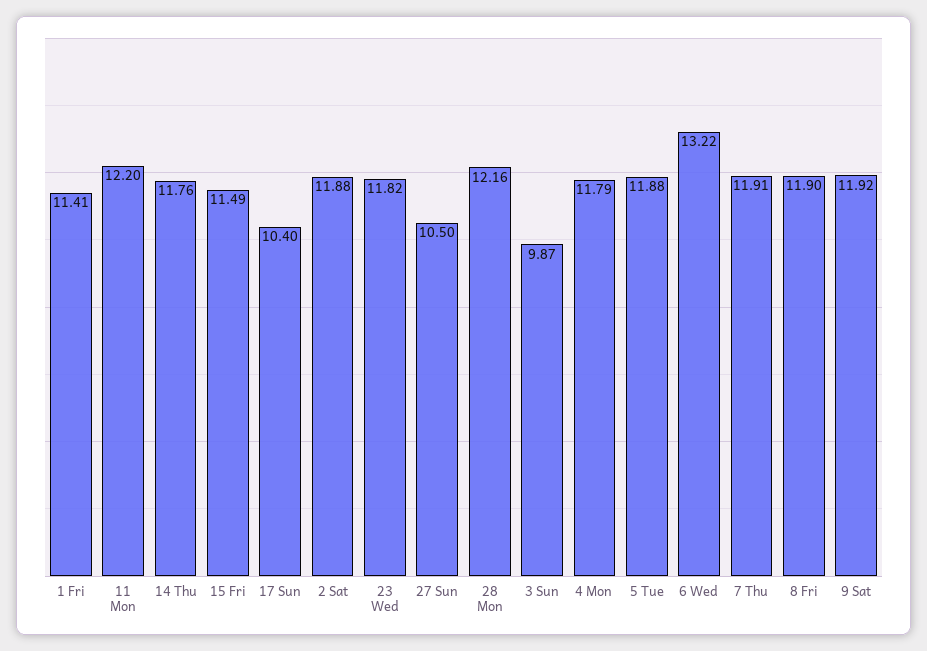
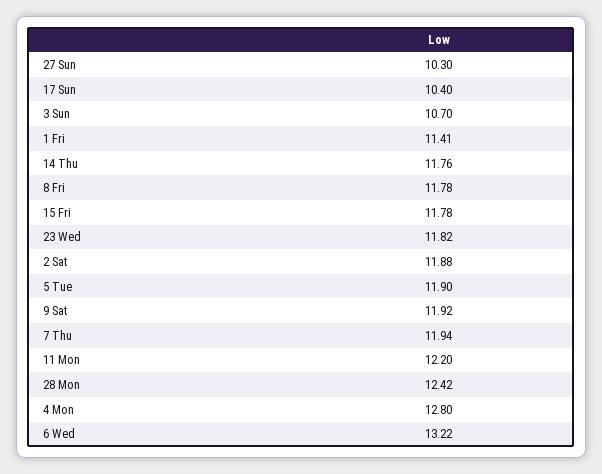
  {
    "1 Fri": 11.41,
    "11 Mon": 12.2,
    "14 Thu": 11.76,
-   "15 Fri": 11.49,
+   "15 Fri": 11.78,
    "17 Sun": 10.4,
    "2 Sat": 11.88,
    "23 Wed": 11.82,
-   "27 Sun": 10.5,
+   "27 Sun": 10.3,
-   "28 Mon": 12.16,
+   "28 Mon": 12.42,
-   "3 Sun": 9.87,
+   "3 Sun": 10.7,
-   "4 Mon": 11.79,
+   "4 Mon": 12.8,
-   "5 Tue": 11.88,
+   "5 Tue": 11.9,
    "6 Wed": 13.22,
-   "7 Thu": 11.91,
+   "7 Thu": 11.94,
-   "8 Fri": 11.9,
+   "8 Fri": 11.78,
    "9 Sat": 11.92
  }

